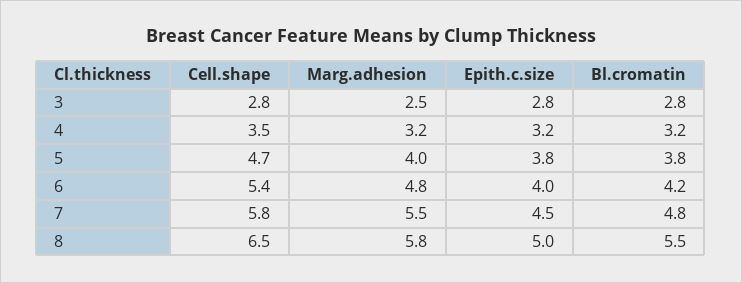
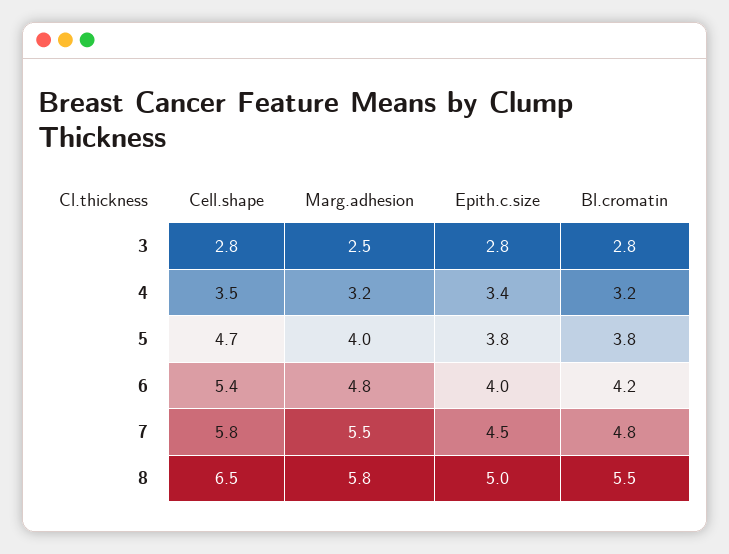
  {
    "Cell.shape": {
      "3": 2.8,
      "4": 3.5,
      "5": 4.7,
      "6": 5.4,
      "7": 5.8,
      "8": 6.5
    },
    "Marg.adhesion": {
      "3": 2.5,
      "4": 3.2,
      "5": 4,
      "6": 4.8,
      "7": 5.5,
      "8": 5.8
    },
    "Epith.c.size": {
      "3": 2.8,
-     "4": 3.2,
+     "4": 3.4,
      "5": 3.8,
      "6": 4,
      "7": 4.5,
      "8": 5
    },
    "Bl.cromatin": {
      "3": 2.8,
      "4": 3.2,
      "5": 3.8,
      "6": 4.2,
      "7": 4.8,
      "8": 5.5
    }
  }

